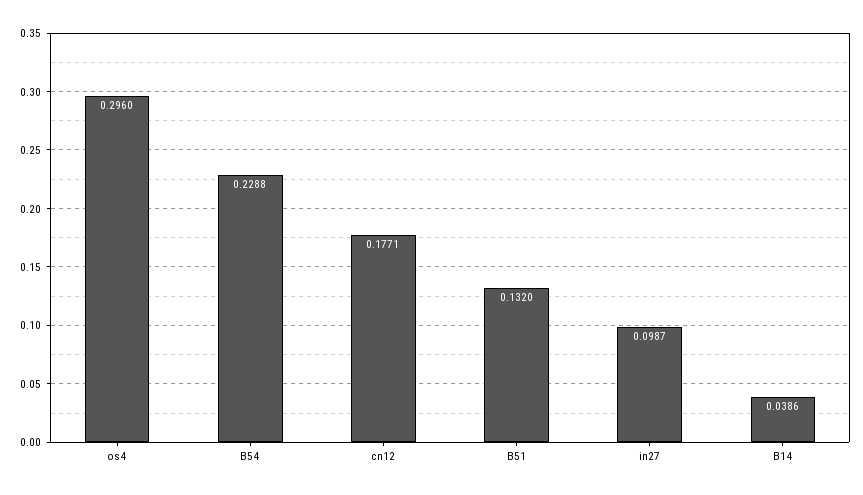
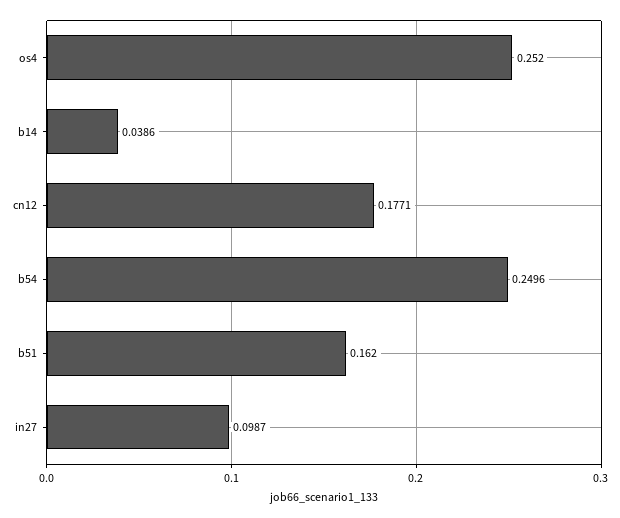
  {
-   "os4": 0.296,
+   "os4": 0.252,
-   "B54": 0.2288,
+   "B54": 0.2496,
    "cn12": 0.1771,
-   "B51": 0.132,
+   "B51": 0.162,
    "in27": 0.0987,
    "B14": 0.0386
  }

